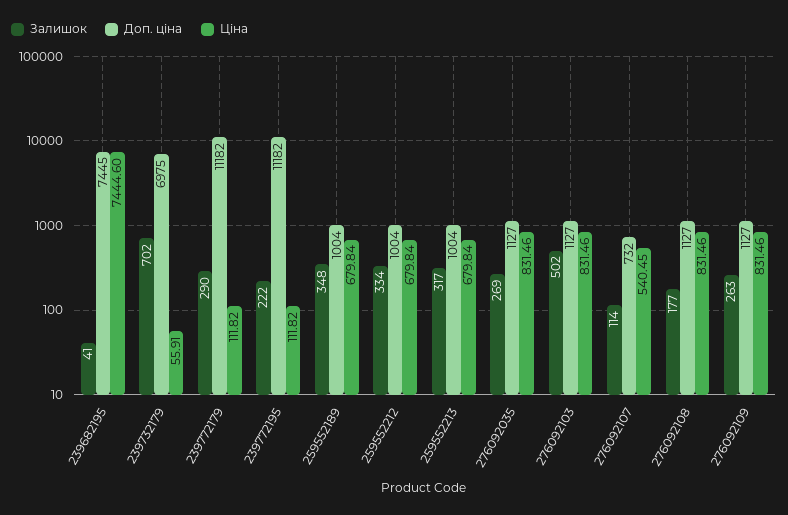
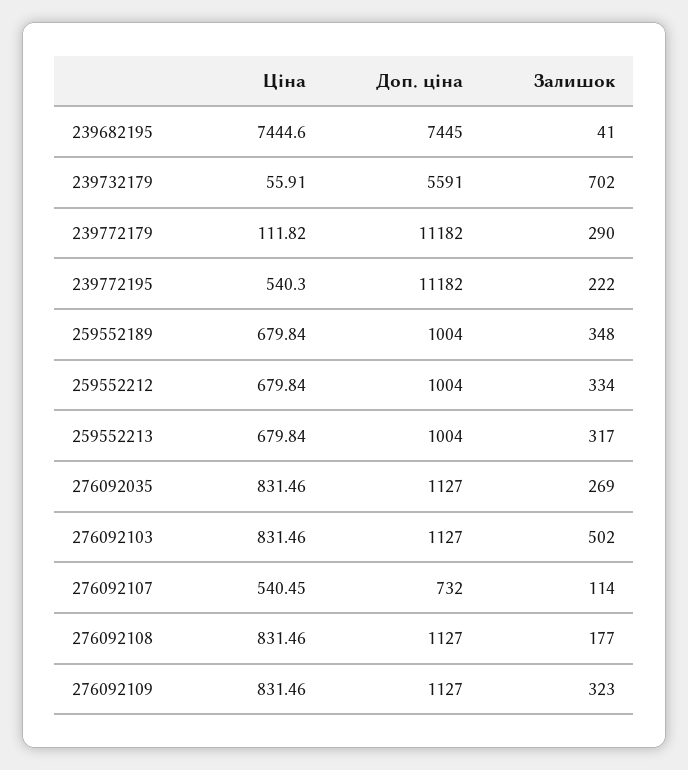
  {
    "Залишок": {
      "239682195": 41,
      "239732179": 702,
      "239772179": 290,
      "239772195": 222,
      "259552189": 348,
      "259552212": 334,
      "259552213": 317,
      "276092035": 269,
      "276092103": 502,
      "276092107": 114,
      "276092108": 177,
-     "276092109": 263
+     "276092109": 323
    },
    "Доп. ціна": {
      "239682195": 7445,
-     "239732179": 6975,
+     "239732179": 5591,
      "239772179": 11182,
      "239772195": 11182,
      "259552189": 1004,
      "259552212": 1004,
      "259552213": 1004,
      "276092035": 1127,
      "276092103": 1127,
      "276092107": 732,
      "276092108": 1127,
      "276092109": 1127
    },
    "Ціна": {
      "239682195": 7444.6,
      "239732179": 55.91,
      "239772179": 111.82,
-     "239772195": 111.82,
+     "239772195": 540.3,
      "259552189": 679.84,
      "259552212": 679.84,
      "259552213": 679.84,
      "276092035": 831.46,
      "276092103": 831.46,
      "276092107": 540.45,
      "276092108": 831.46,
      "276092109": 831.46
    }
  }

